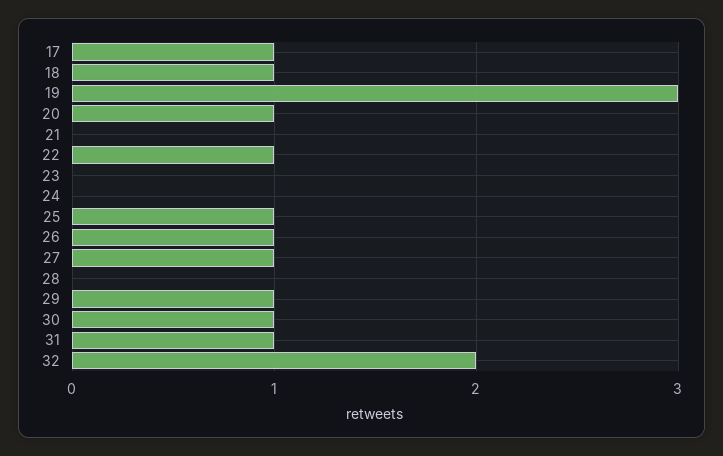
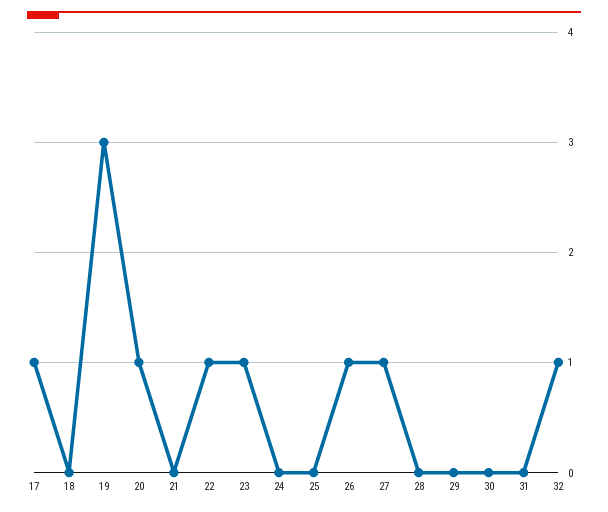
  {
    "17": 1,
-   "18": 1,
+   "18": 0,
    "19": 3,
    "20": 1,
    "21": 0,
    "22": 1,
-   "23": 0,
+   "23": 1,
    "24": 0,
-   "25": 1,
+   "25": 0,
    "26": 1,
    "27": 1,
    "28": 0,
-   "29": 1,
+   "29": 0,
-   "30": 1,
+   "30": 0,
-   "31": 1,
+   "31": 0,
-   "32": 2
+   "32": 1
  }

